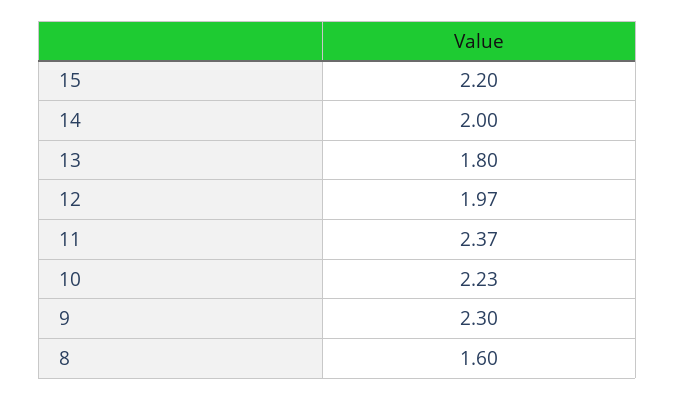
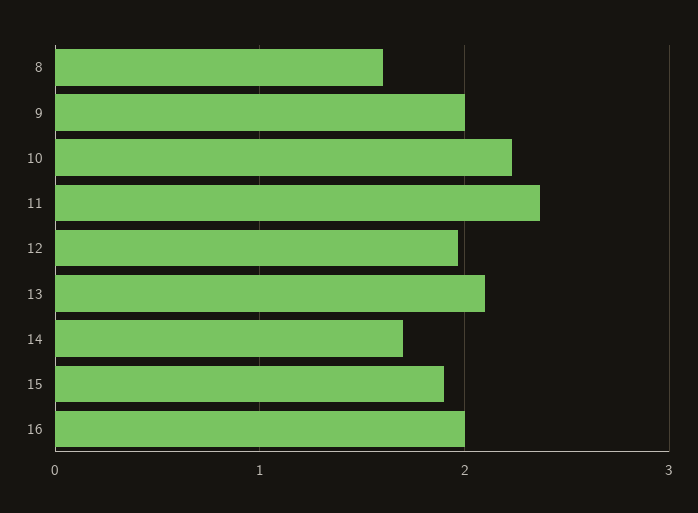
  {
-   "15": 2.2,
+   "15": 1.9,
-   "14": 2,
+   "14": 1.7,
-   "13": 1.8,
+   "13": 2.1,
    "12": 1.97,
    "11": 2.37,
    "10": 2.23,
-   "9": 2.3,
+   "9": 2,
-   "8": 1.6
+   "8": 1.6,
+   "16": 2
  }

